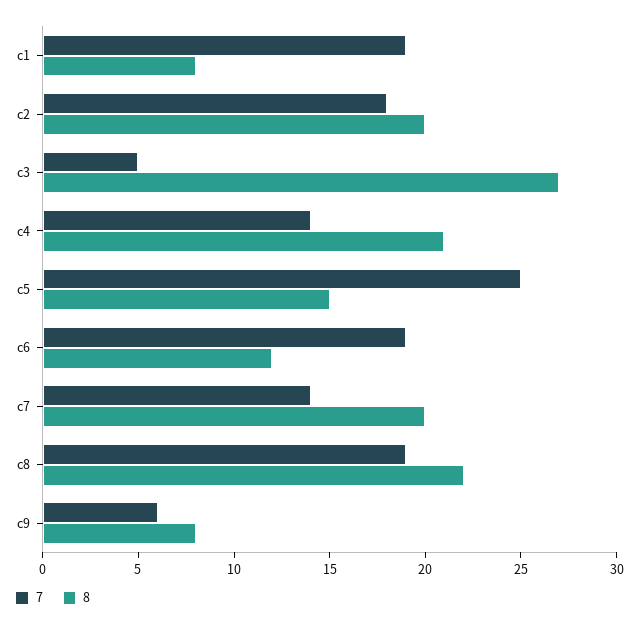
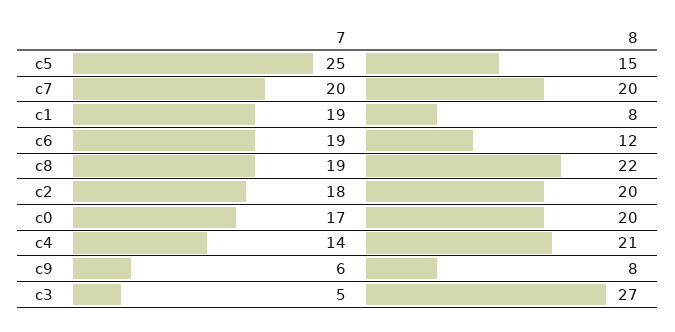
  {
    "7": {
      "c1": 19,
      "c2": 18,
      "c3": 5,
      "c4": 14,
      "c5": 25,
      "c6": 19,
-     "c7": 14,
+     "c7": 20,
      "c8": 19,
-     "c9": 6
+     "c9": 6,
+     "c0": 17
    },
    "8": {
      "c1": 8,
      "c2": 20,
      "c3": 27,
      "c4": 21,
      "c5": 15,
      "c6": 12,
      "c7": 20,
      "c8": 22,
-     "c9": 8
+     "c9": 8,
+     "c0": 20
    }
  }

